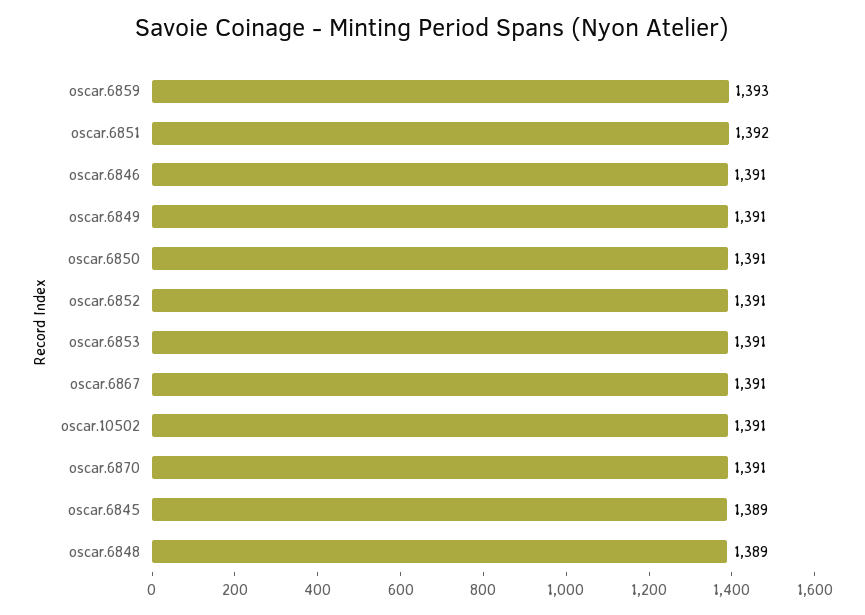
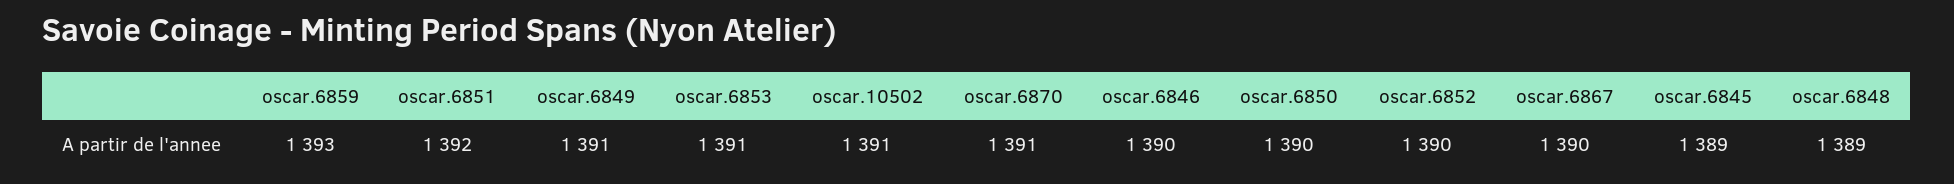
  {
    "oscar.6859": 1393,
    "oscar.6851": 1392,
-   "oscar.6846": 1391,
+   "oscar.6846": 1390,
    "oscar.6849": 1391,
-   "oscar.6850": 1391,
+   "oscar.6850": 1390,
-   "oscar.6852": 1391,
+   "oscar.6852": 1390,
    "oscar.6853": 1391,
-   "oscar.6867": 1391,
+   "oscar.6867": 1390,
    "oscar.10502": 1391,
    "oscar.6870": 1391,
    "oscar.6845": 1389,
    "oscar.6848": 1389
  }

